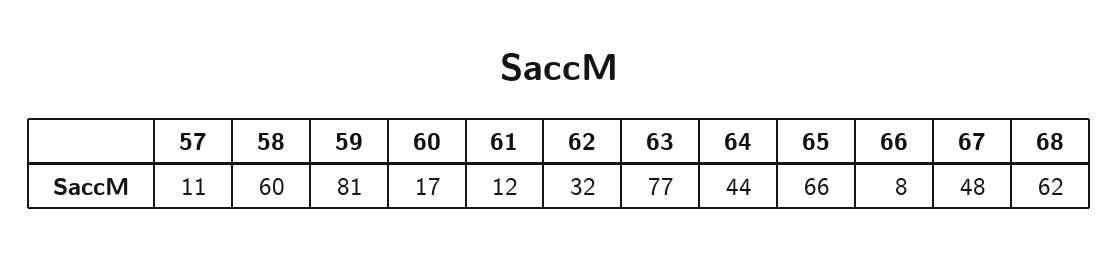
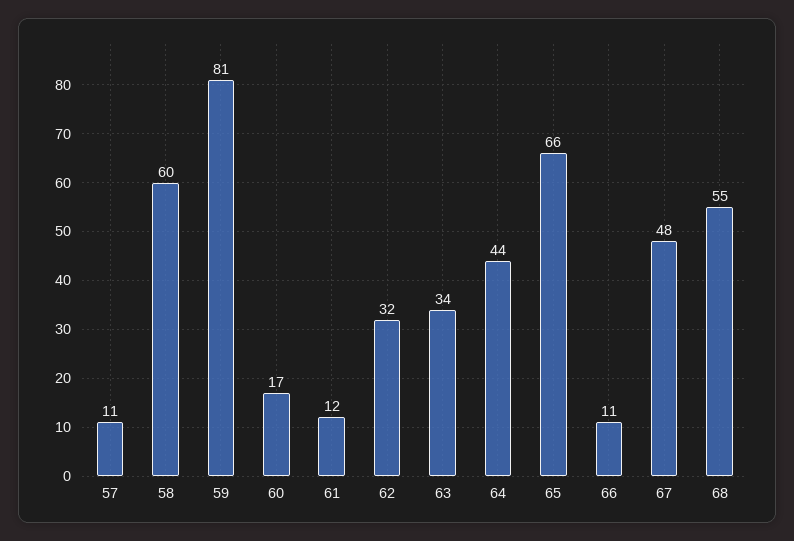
  {
    "57": 11,
    "58": 60,
    "59": 81,
    "60": 17,
    "61": 12,
    "62": 32,
-   "63": 77,
+   "63": 34,
    "64": 44,
    "65": 66,
-   "66": 8,
+   "66": 11,
    "67": 48,
-   "68": 62
+   "68": 55
  }

